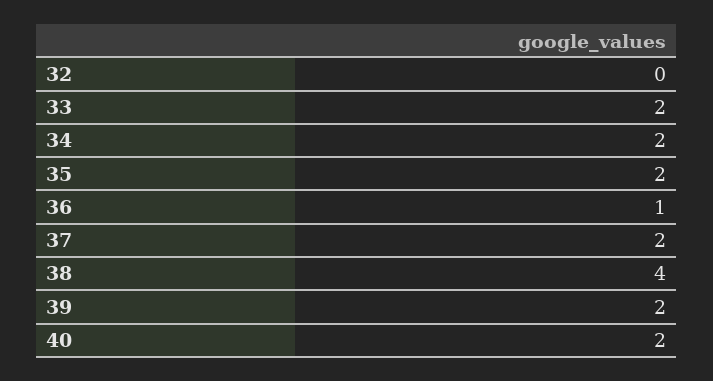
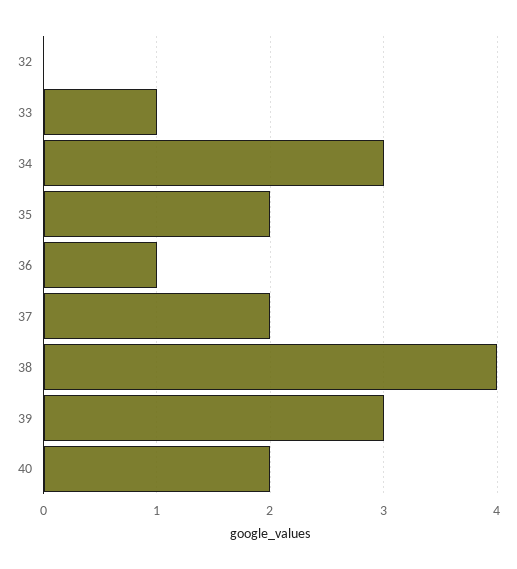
  {
    "32": 0,
-   "33": 2,
+   "33": 1,
-   "34": 2,
+   "34": 3,
    "35": 2,
    "36": 1,
    "37": 2,
    "38": 4,
-   "39": 2,
+   "39": 3,
    "40": 2
  }

